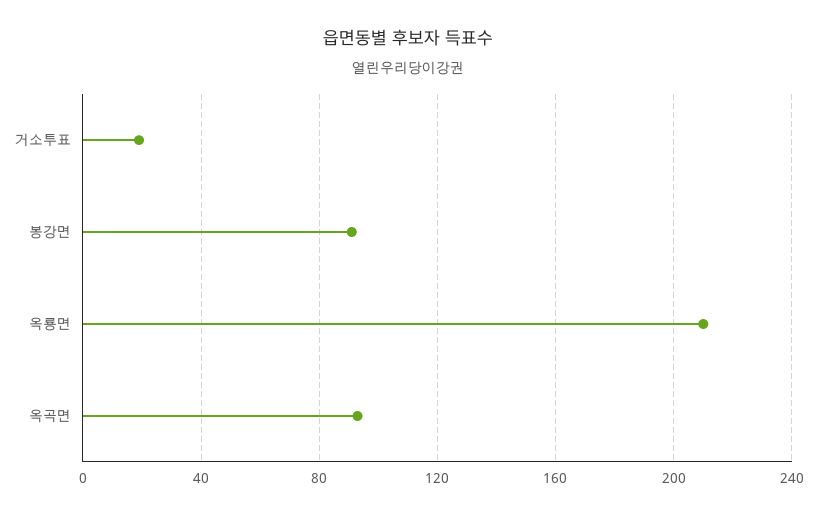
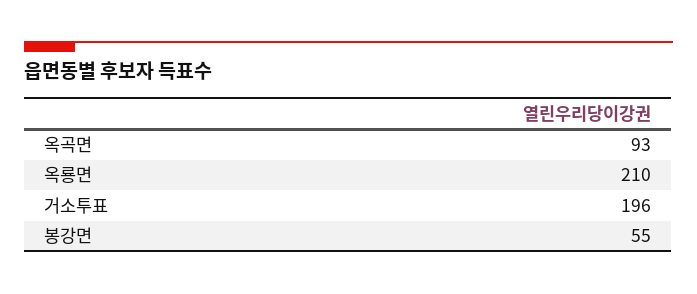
  {
-   "거소투표": 20,
+   "거소투표": 196,
-   "봉강면": 90,
+   "봉강면": 55,
    "옥룡면": 210,
    "옥곡면": 93
  }

